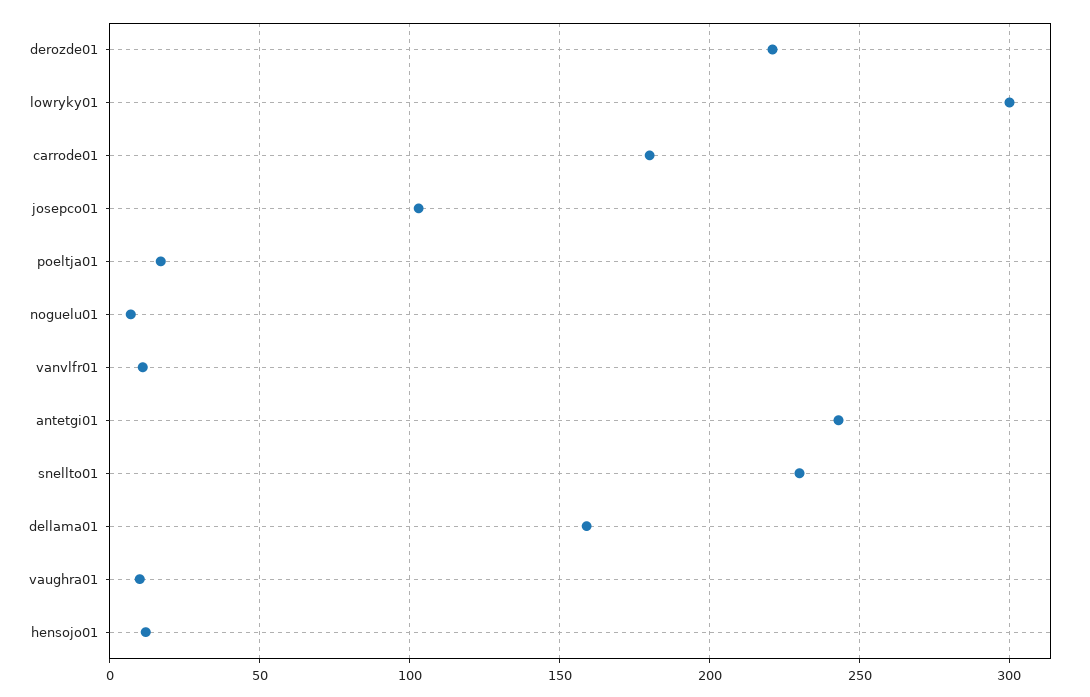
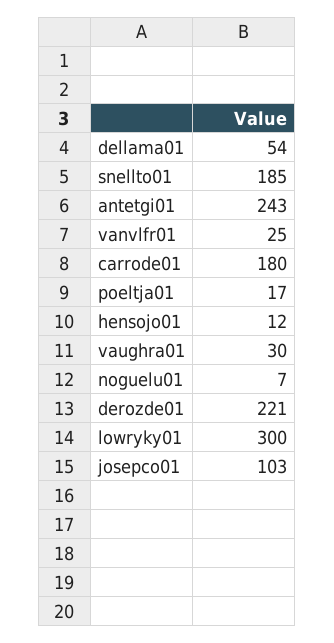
  {
    "derozde01": 221,
    "lowryky01": 300,
    "carrode01": 180,
    "josepco01": 103,
    "poeltja01": 17,
    "noguelu01": 7,
-   "vanvlfr01": 10,
+   "vanvlfr01": 25,
    "antetgi01": 243,
-   "snellto01": 230,
+   "snellto01": 185,
-   "dellama01": 160,
+   "dellama01": 54,
-   "vaughra01": 10,
+   "vaughra01": 30,
    "hensojo01": 12
  }

